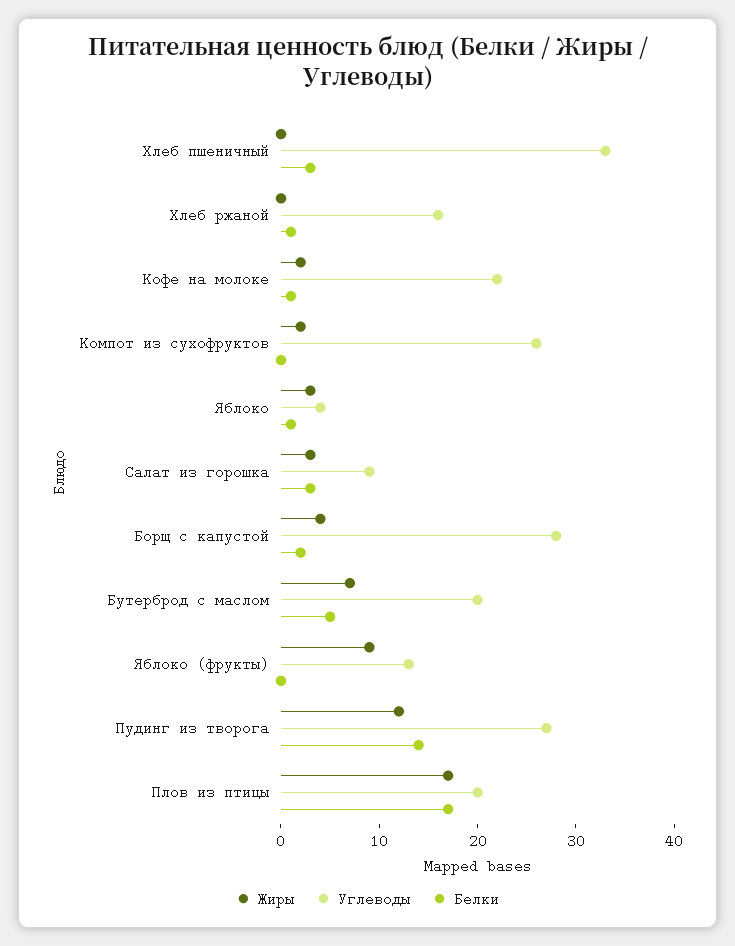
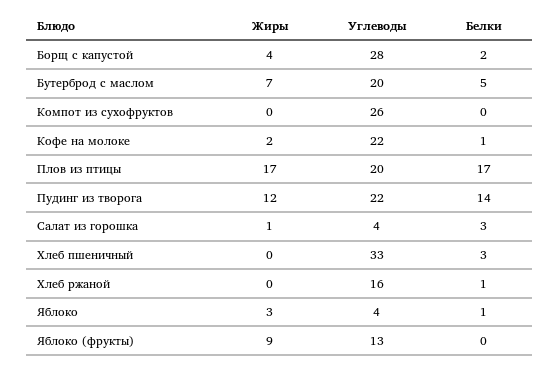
  {
    "Жиры": {
      "Хлеб пшеничный": 0,
      "Хлеб ржаной": 0,
      "Кофе на молоке": 2,
-     "Компот из сухофруктов": 2,
+     "Компот из сухофруктов": 0,
      "Яблоко": 3,
-     "Салат из горошка": 3,
+     "Салат из горошка": 1,
      "Борщ с капустой": 4,
      "Бутерброд с маслом": 7,
      "Яблоко (фрукты)": 9,
      "Пудинг из творога": 12,
      "Плов из птицы": 17
    },
    "Углеводы": {
      "Хлеб пшеничный": 33,
      "Хлеб ржаной": 16,
      "Кофе на молоке": 22,
      "Компот из сухофруктов": 26,
      "Яблоко": 4,
-     "Салат из горошка": 9,
+     "Салат из горошка": 4,
      "Борщ с капустой": 28,
      "Бутерброд с маслом": 20,
      "Яблоко (фрукты)": 13,
-     "Пудинг из творога": 27,
+     "Пудинг из творога": 22,
      "Плов из птицы": 20
    },
    "Белки": {
      "Хлеб пшеничный": 3,
      "Хлеб ржаной": 1,
      "Кофе на молоке": 1,
      "Компот из сухофруктов": 0,
      "Яблоко": 1,
      "Салат из горошка": 3,
      "Борщ с капустой": 2,
      "Бутерброд с маслом": 5,
      "Яблоко (фрукты)": 0,
      "Пудинг из творога": 14,
      "Плов из птицы": 17
    }
  }

